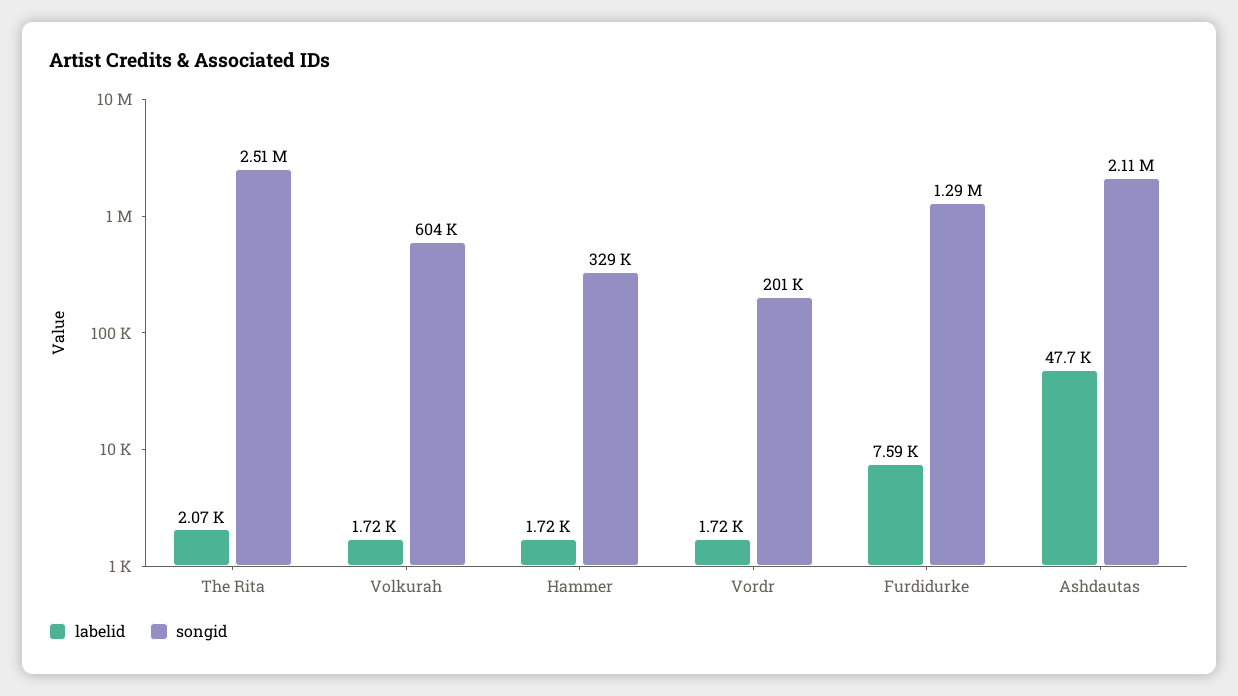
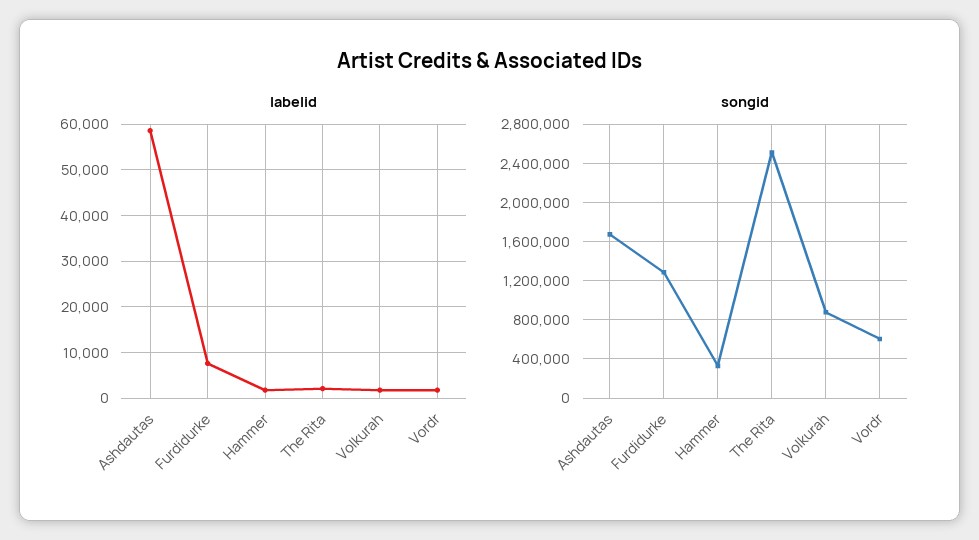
  {
    "labelid": {
      "The Rita": 2070,
      "Volkurah": 1720,
      "Hammer": 1720,
      "Vordr": 1720,
      "Furdidurke": 7590,
-     "Ashdautas": 47700
+     "Ashdautas": 58000
    },
    "songid": {
      "The Rita": 2510000,
-     "Volkurah": 604000,
+     "Volkurah": 900000,
      "Hammer": 329000,
-     "Vordr": 201000,
+     "Vordr": 600000,
      "Furdidurke": 1290000,
-     "Ashdautas": 2110000
+     "Ashdautas": 1700000
    }
  }

